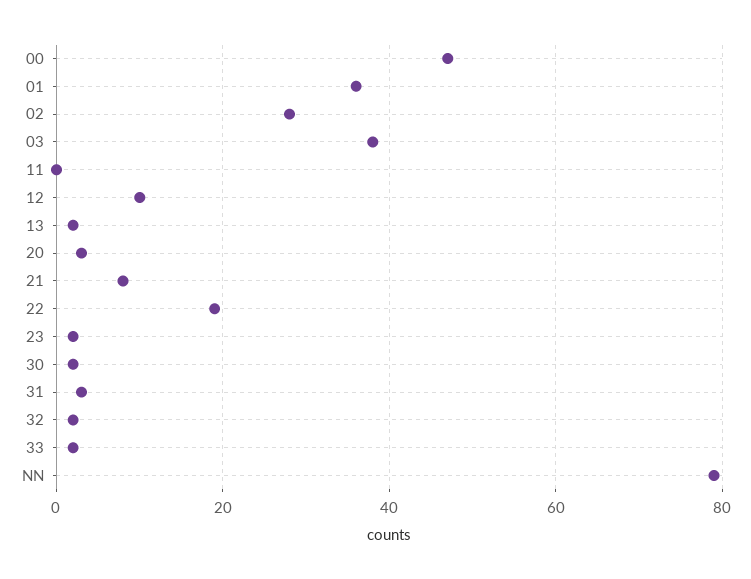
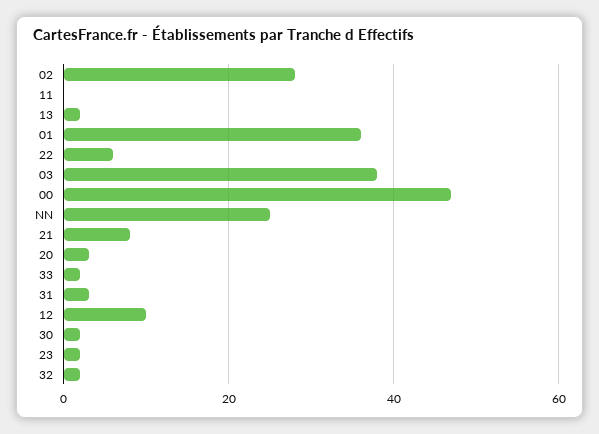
  {
    "00": 45,
    "01": 35,
    "02": 30,
    "03": 40,
    "11": 0,
    "12": 10,
    "13": 0,
    "20": 5,
    "21": 10,
-   "22": 20,
+   "22": 5,
    "23": 0,
    "30": 0,
    "31": 5,
    "32": 0,
    "33": 0,
-   "NN": 80
+   "NN": 25
  }

